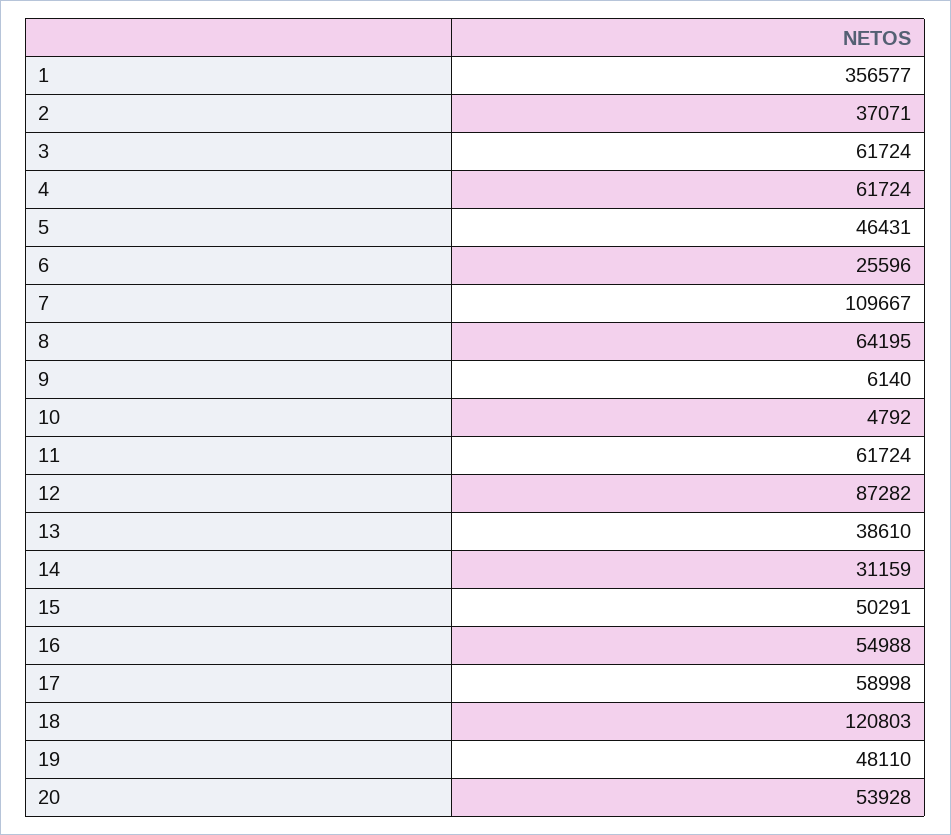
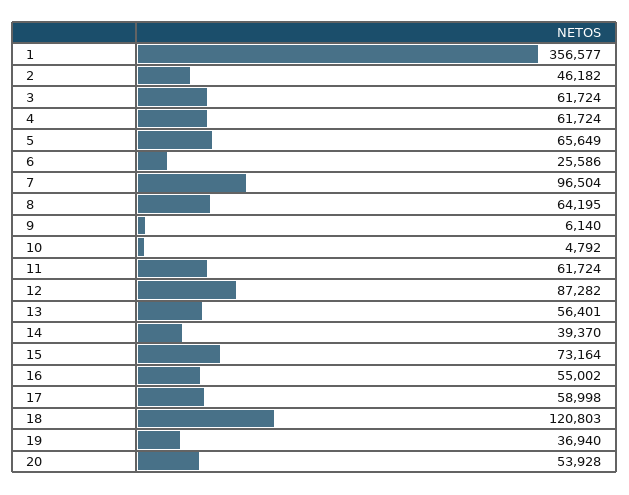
  {
    "1": 356577,
-   "2": 37071,
+   "2": 46182,
    "3": 61724,
    "4": 61724,
-   "5": 46431,
+   "5": 65649,
-   "6": 25596,
+   "6": 25586,
-   "7": 109667,
+   "7": 96504,
    "8": 64195,
    "9": 6140,
    "10": 4792,
    "11": 61724,
    "12": 87282,
-   "13": 38610,
+   "13": 56401,
-   "14": 31159,
+   "14": 39370,
-   "15": 50291,
+   "15": 73164,
-   "16": 54988,
+   "16": 55002,
    "17": 58998,
    "18": 120803,
-   "19": 48110,
+   "19": 36940,
    "20": 53928
  }

